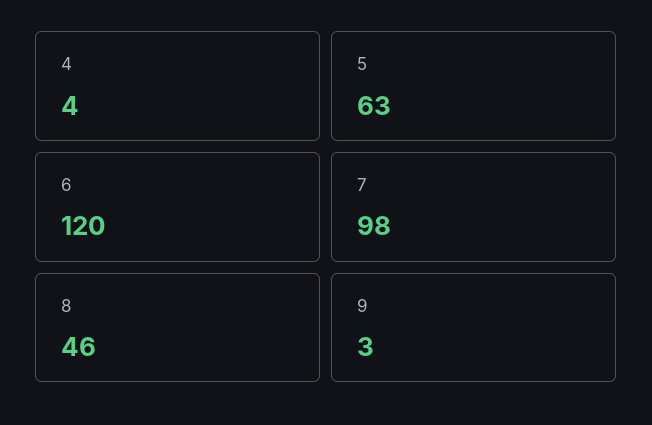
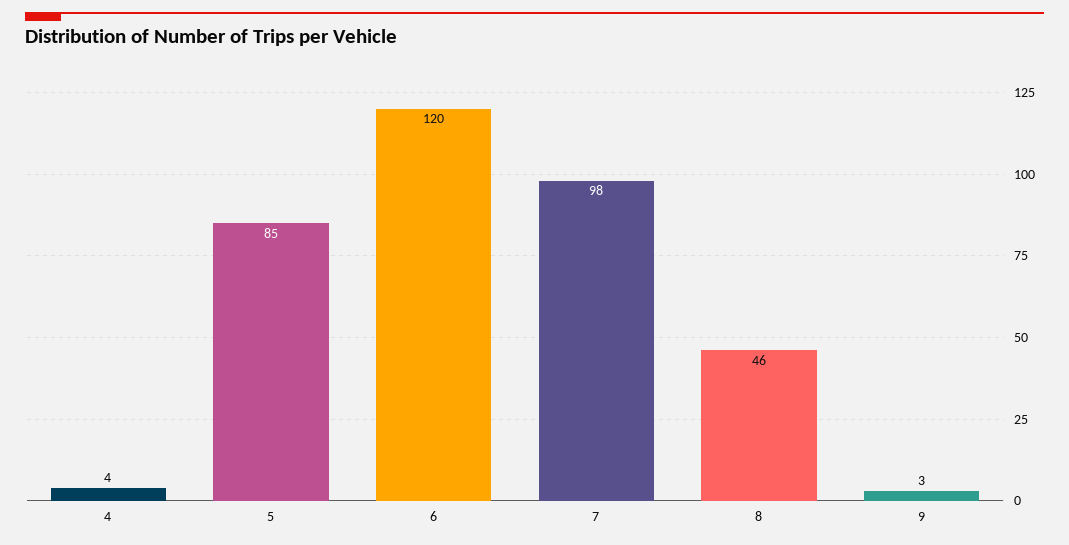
  {
    "4": 4,
-   "5": 63,
+   "5": 85,
    "6": 120,
    "7": 98,
    "8": 46,
    "9": 3
  }

